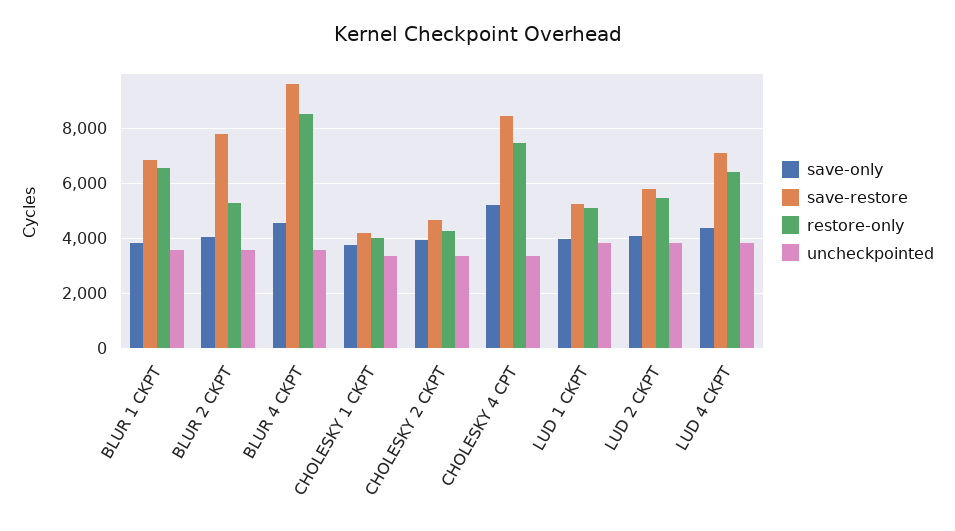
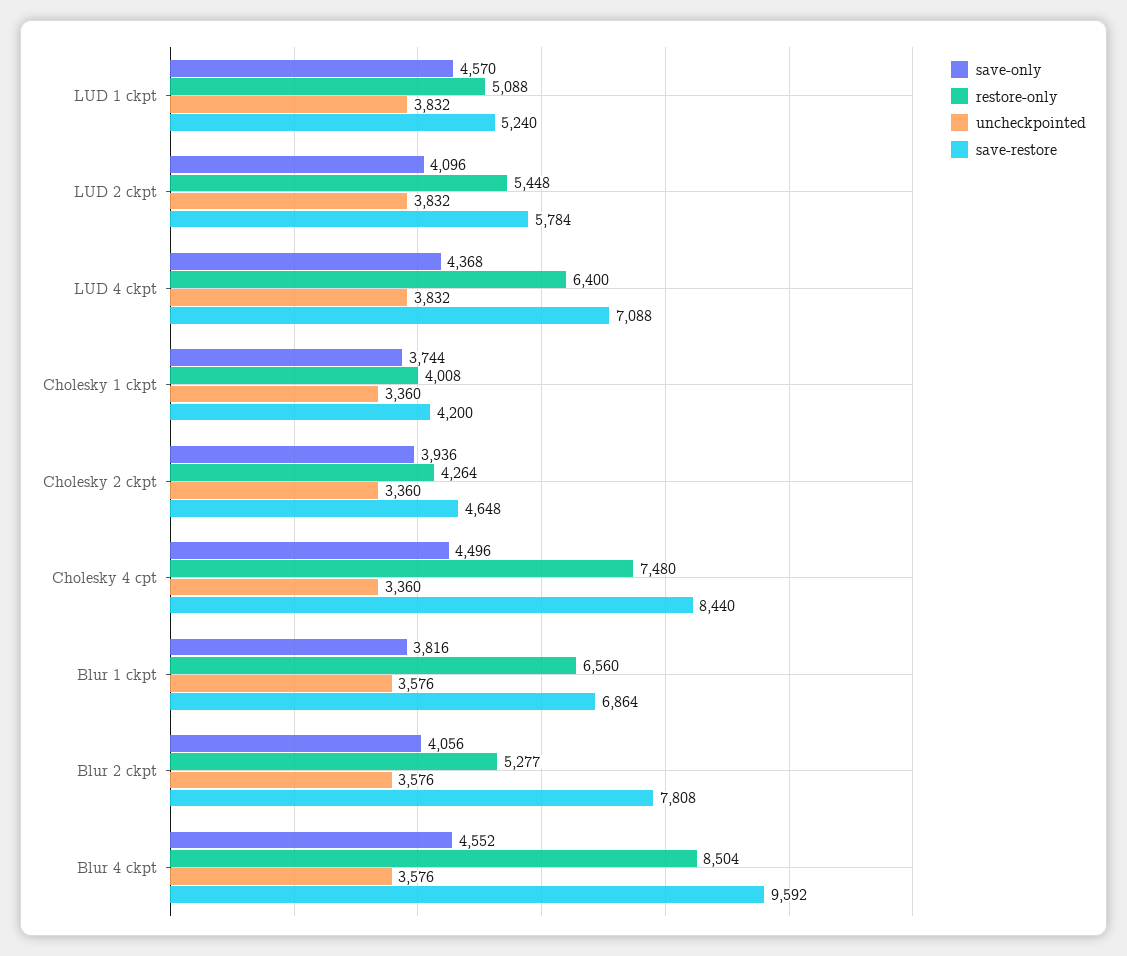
  {
    "save-only": {
      "BLUR 1 CKPT": 3816,
      "BLUR 2 CKPT": 4056,
      "BLUR 4 CKPT": 4552,
      "CHOLESKY 1 CKPT": 3744,
      "CHOLESKY 2 CKPT": 3936,
-     "CHOLESKY 4 CPT": 5250,
+     "CHOLESKY 4 CPT": 4496,
-     "LUD 1 CKPT": 4000,
+     "LUD 1 CKPT": 4570,
      "LUD 2 CKPT": 4096,
      "LUD 4 CKPT": 4368
    },
    "save-restore": {
      "BLUR 1 CKPT": 6864,
      "BLUR 2 CKPT": 7808,
      "BLUR 4 CKPT": 9592,
      "CHOLESKY 1 CKPT": 4200,
      "CHOLESKY 2 CKPT": 4648,
      "CHOLESKY 4 CPT": 8440,
      "LUD 1 CKPT": 5240,
      "LUD 2 CKPT": 5784,
      "LUD 4 CKPT": 7088
    },
    "restore-only": {
      "BLUR 1 CKPT": 6560,
      "BLUR 2 CKPT": 5277,
      "BLUR 4 CKPT": 8504,
      "CHOLESKY 1 CKPT": 4008,
      "CHOLESKY 2 CKPT": 4264,
      "CHOLESKY 4 CPT": 7480,
      "LUD 1 CKPT": 5088,
      "LUD 2 CKPT": 5448,
      "LUD 4 CKPT": 6400
    },
    "uncheckpointed": {
      "BLUR 1 CKPT": 3576,
      "BLUR 2 CKPT": 3576,
      "BLUR 4 CKPT": 3576,
      "CHOLESKY 1 CKPT": 3360,
      "CHOLESKY 2 CKPT": 3360,
      "CHOLESKY 4 CPT": 3360,
      "LUD 1 CKPT": 3832,
      "LUD 2 CKPT": 3832,
      "LUD 4 CKPT": 3832
    }
  }

